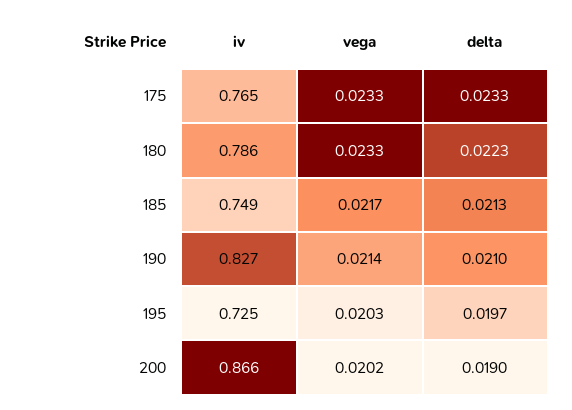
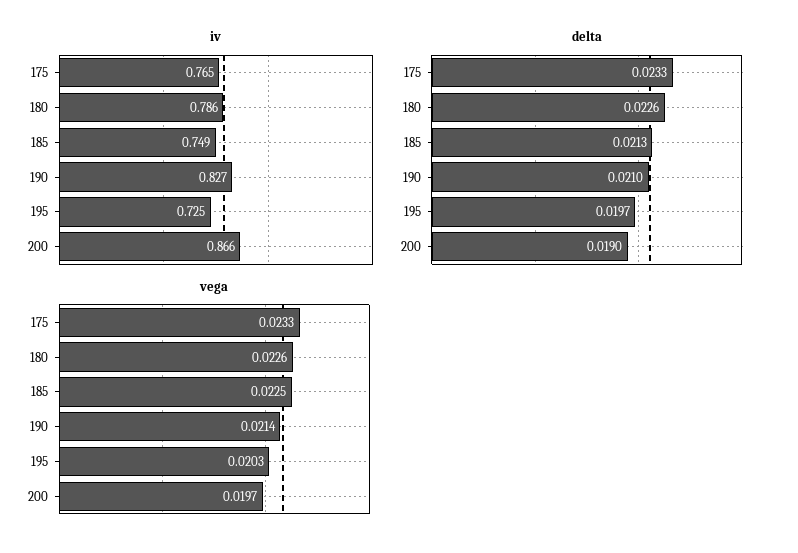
  {
    "iv": {
      "175": 0.765,
      "180": 0.786,
      "185": 0.749,
      "190": 0.827,
      "195": 0.725,
      "200": 0.866
    },
    "vega": {
      "175": 0.0233,
-     "180": 0.0233,
+     "180": 0.0226,
-     "185": 0.0217,
+     "185": 0.0225,
      "190": 0.0214,
      "195": 0.0203,
-     "200": 0.0202
+     "200": 0.0197
    },
    "delta": {
      "175": 0.0233,
-     "180": 0.0223,
+     "180": 0.0226,
      "185": 0.0213,
      "190": 0.021,
      "195": 0.0197,
      "200": 0.019
    }
  }

